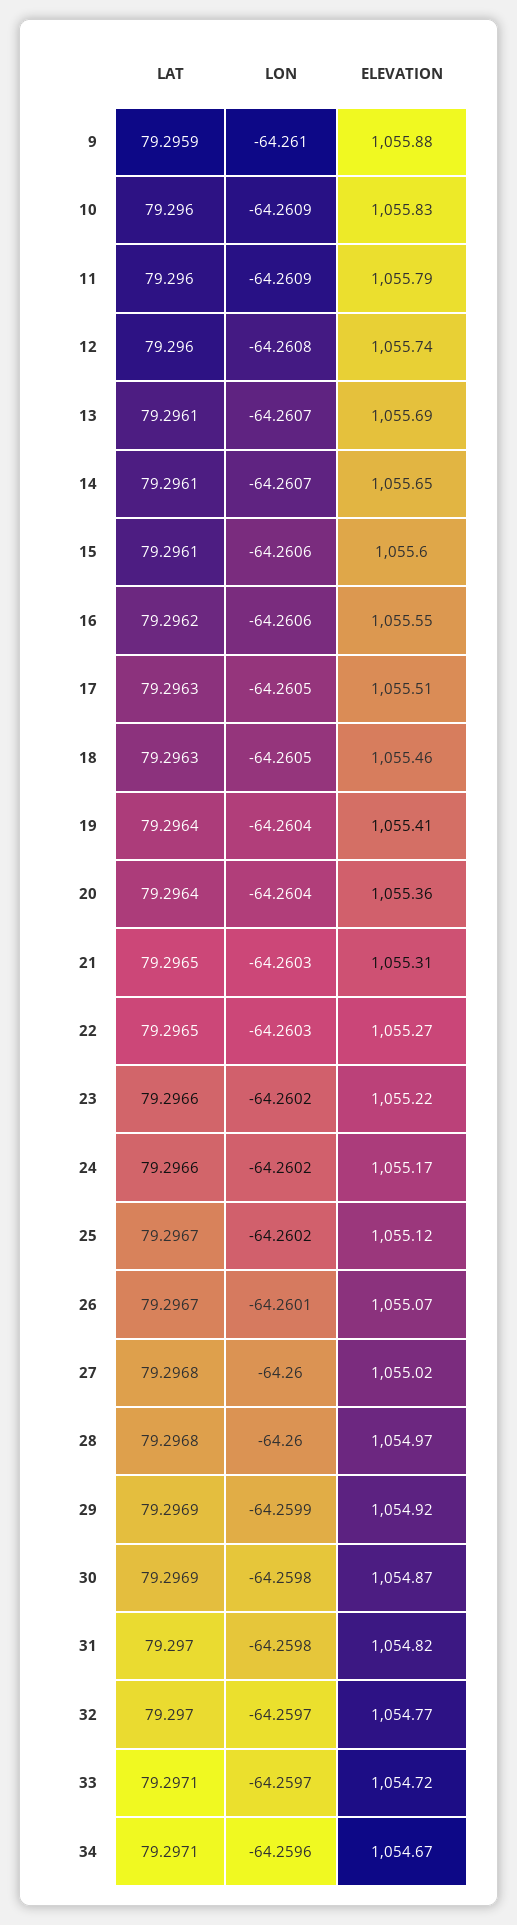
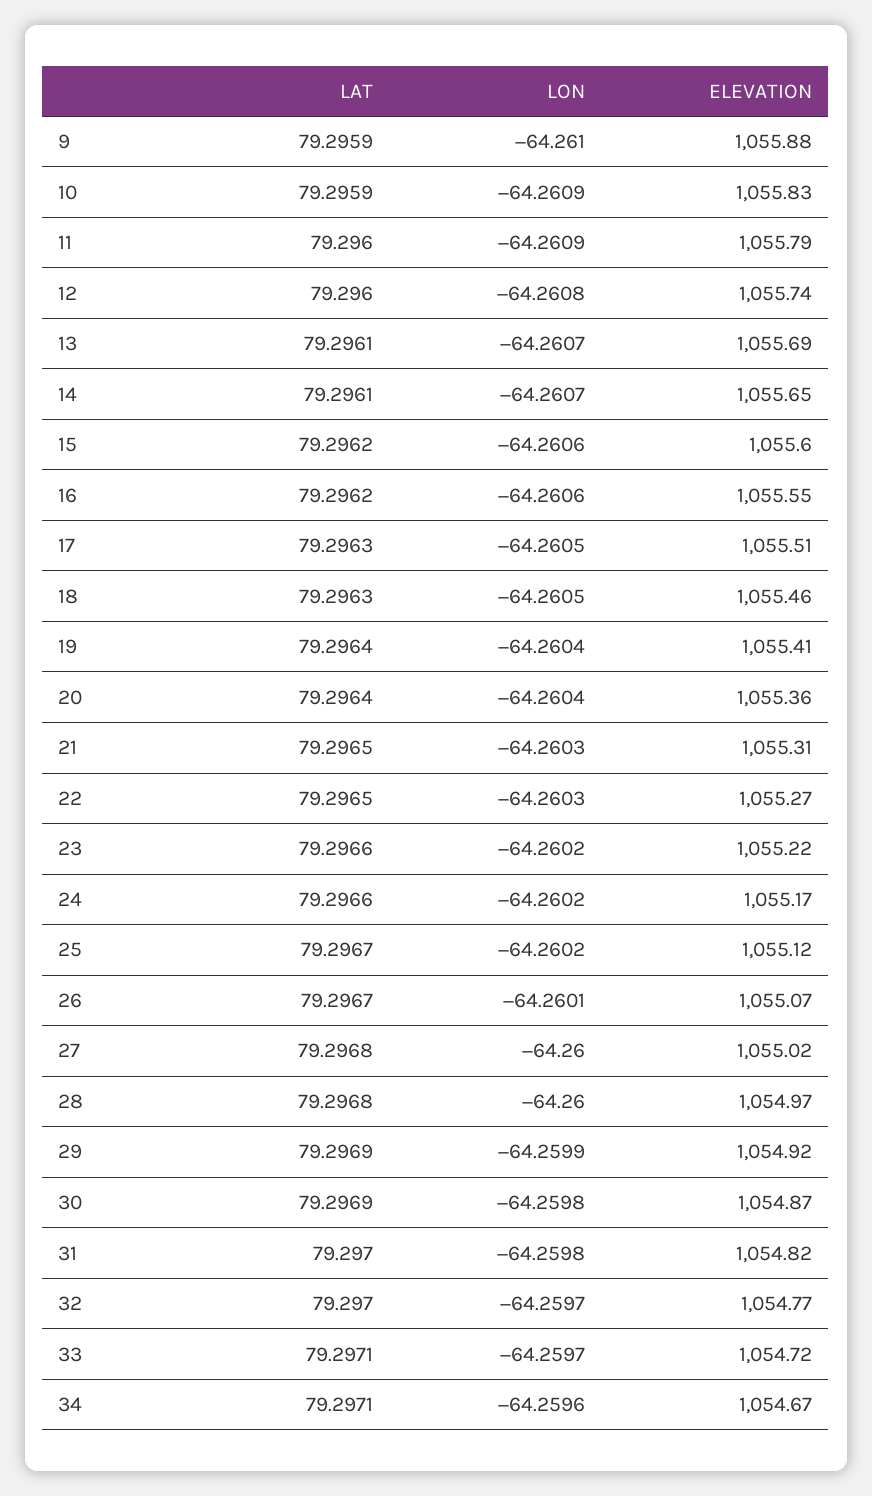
  {
    "LAT": {
      "9": 79.2959,
-     "10": 79.296,
+     "10": 79.2959,
      "11": 79.296,
      "12": 79.296,
      "13": 79.2961,
      "14": 79.2961,
-     "15": 79.2961,
+     "15": 79.2962,
      "16": 79.2962,
      "17": 79.2963,
      "18": 79.2963,
      "19": 79.2964,
      "20": 79.2964,
      "21": 79.2965,
      "22": 79.2965,
      "23": 79.2966,
      "24": 79.2966,
      "25": 79.2967,
      "26": 79.2967,
      "27": 79.2968,
      "28": 79.2968,
      "29": 79.2969,
      "30": 79.2969,
      "31": 79.297,
      "32": 79.297,
      "33": 79.2971,
      "34": 79.2971
    },
    "LON": {
      "9": -64.261,
      "10": -64.2609,
      "11": -64.2609,
      "12": -64.2608,
      "13": -64.2607,
      "14": -64.2607,
      "15": -64.2606,
      "16": -64.2606,
      "17": -64.2605,
      "18": -64.2605,
      "19": -64.2604,
      "20": -64.2604,
      "21": -64.2603,
      "22": -64.2603,
      "23": -64.2602,
      "24": -64.2602,
      "25": -64.2602,
      "26": -64.2601,
      "27": -64.26,
      "28": -64.26,
      "29": -64.2599,
      "30": -64.2598,
      "31": -64.2598,
      "32": -64.2597,
      "33": -64.2597,
      "34": -64.2596
    },
    "ELEVATION": {
      "9": 1055.88,
      "10": 1055.83,
      "11": 1055.79,
      "12": 1055.74,
      "13": 1055.69,
      "14": 1055.65,
      "15": 1055.6,
      "16": 1055.55,
      "17": 1055.51,
      "18": 1055.46,
      "19": 1055.41,
      "20": 1055.36,
      "21": 1055.31,
      "22": 1055.27,
      "23": 1055.22,
      "24": 1055.17,
      "25": 1055.12,
      "26": 1055.07,
      "27": 1055.02,
      "28": 1054.97,
      "29": 1054.92,
      "30": 1054.87,
      "31": 1054.82,
      "32": 1054.77,
      "33": 1054.72,
      "34": 1054.67
    }
  }

